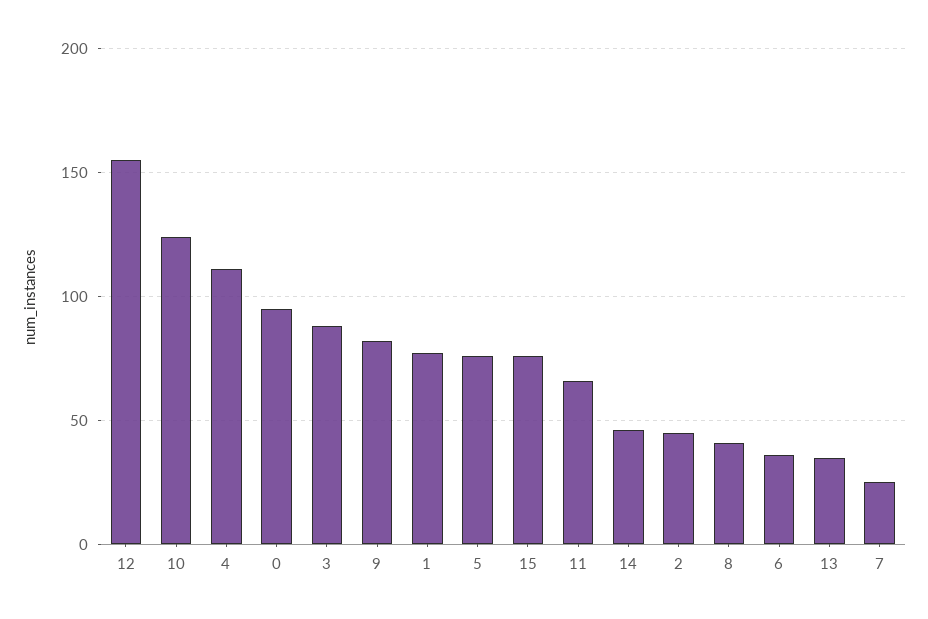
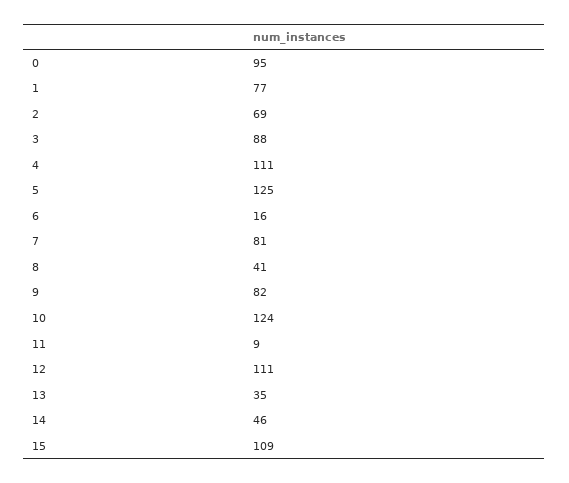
  {
-   "12": 155,
+   "12": 111,
    "10": 124,
    "4": 111,
    "0": 95,
    "3": 88,
    "9": 82,
    "1": 77,
-   "5": 75,
+   "5": 125,
-   "15": 75,
+   "15": 109,
-   "11": 65,
+   "11": 9,
    "14": 46,
-   "2": 45,
+   "2": 69,
    "8": 41,
-   "6": 35,
+   "6": 16,
    "13": 35,
-   "7": 25
+   "7": 81
  }

